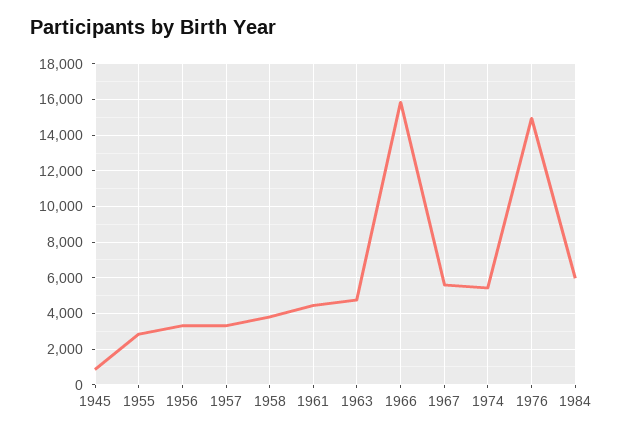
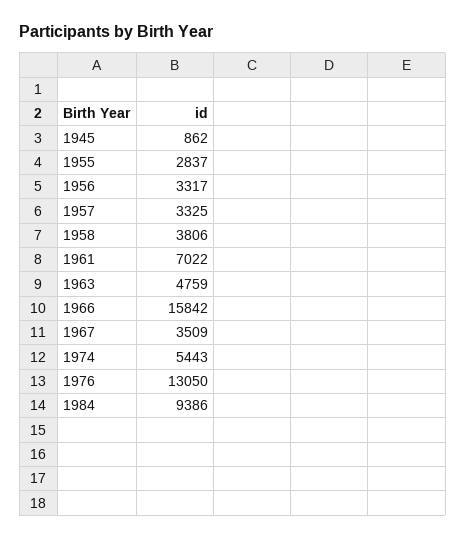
  {
    "1945": 862,
    "1955": 2837,
    "1956": 3317,
    "1957": 3325,
    "1958": 3806,
-   "1961": 4500,
+   "1961": 7022,
    "1963": 4759,
    "1966": 15842,
-   "1967": 5500,
+   "1967": 3509,
    "1974": 5443,
-   "1976": 15000,
+   "1976": 13050,
-   "1984": 6000
+   "1984": 9386
  }

